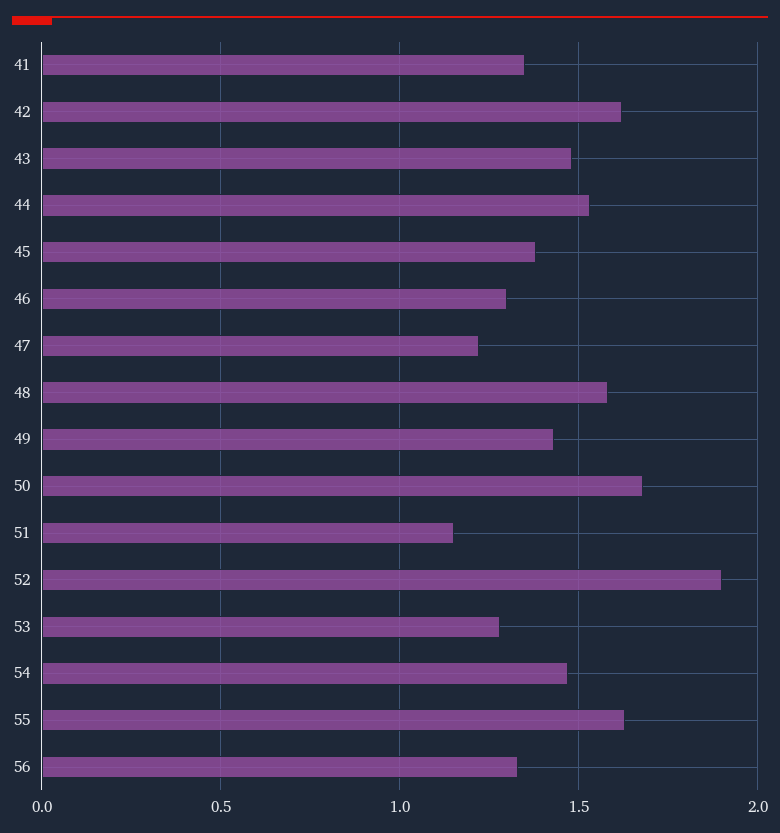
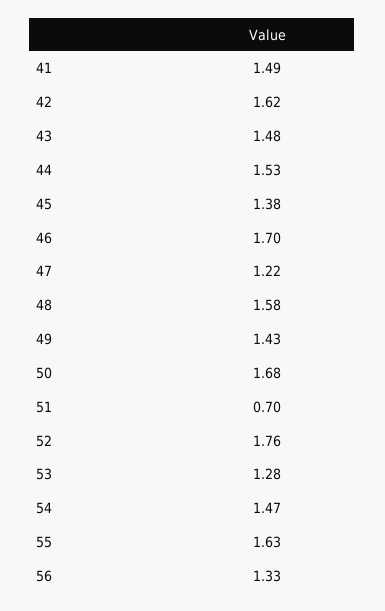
  {
-   "41": 1.35,
+   "41": 1.49,
    "42": 1.62,
    "43": 1.48,
    "44": 1.53,
    "45": 1.38,
-   "46": 1.3,
+   "46": 1.7,
    "47": 1.22,
    "48": 1.58,
    "49": 1.43,
    "50": 1.68,
-   "51": 1.15,
+   "51": 0.7,
-   "52": 1.9,
+   "52": 1.76,
    "53": 1.28,
    "54": 1.47,
    "55": 1.63,
    "56": 1.33
  }

